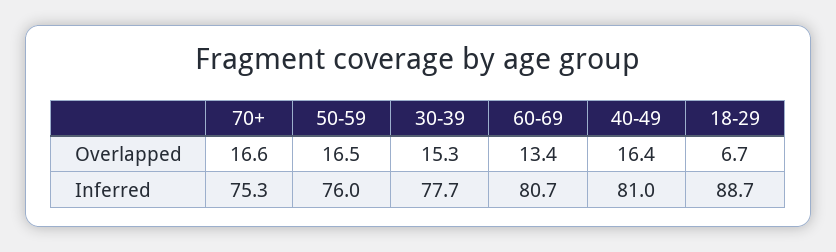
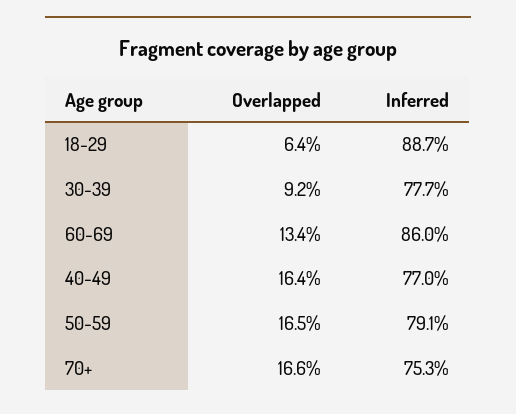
  {
    "70+": {
      "Overlapped": 16.6,
      "Inferred": 75.3
    },
    "50-59": {
      "Overlapped": 16.5,
-     "Inferred": 76
+     "Inferred": 79.1
    },
    "30-39": {
-     "Overlapped": 15.3,
+     "Overlapped": 9.2,
      "Inferred": 77.7
    },
    "60-69": {
      "Overlapped": 13.4,
-     "Inferred": 80.7
+     "Inferred": 86
    },
    "40-49": {
      "Overlapped": 16.4,
-     "Inferred": 81
+     "Inferred": 77
    },
    "18-29": {
-     "Overlapped": 6.7,
+     "Overlapped": 6.4,
      "Inferred": 88.7
    }
  }

